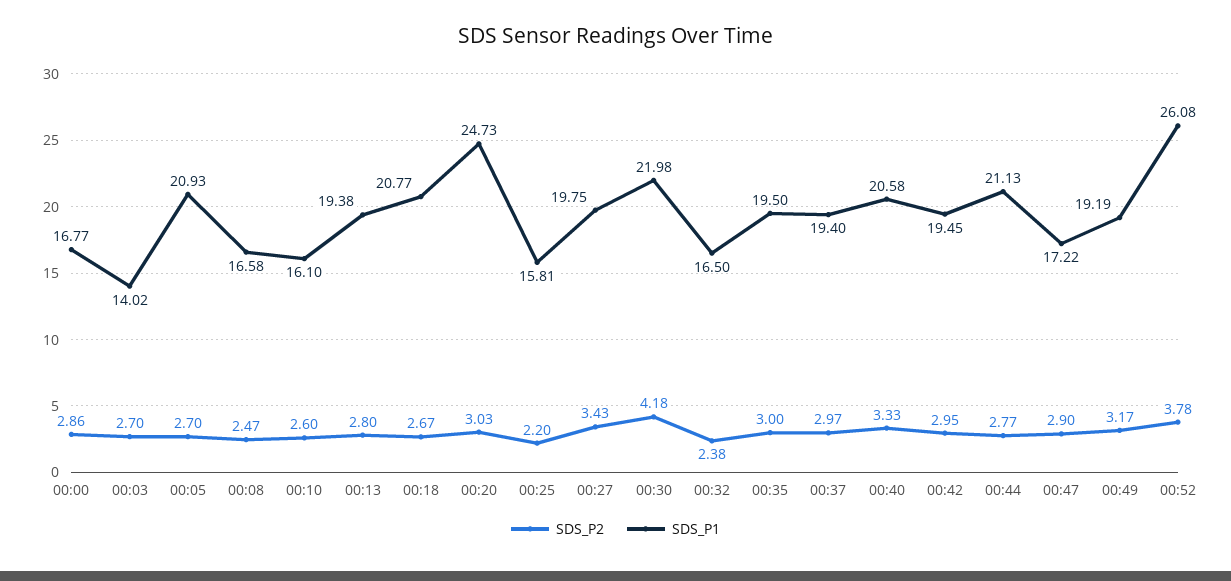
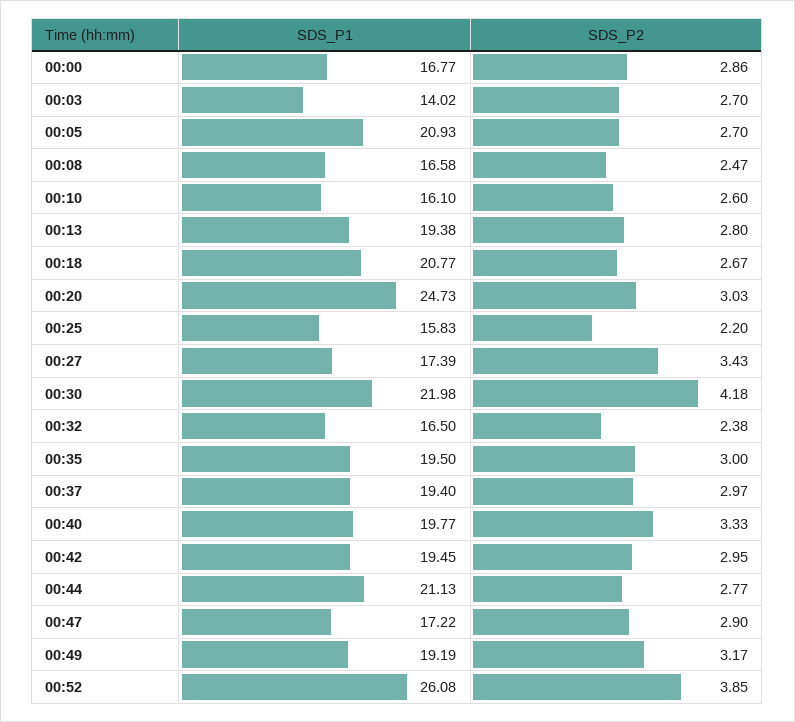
  {
    "SDS_P2": {
      "00:00": 2.86,
      "00:03": 2.7,
      "00:05": 2.7,
      "00:08": 2.47,
      "00:10": 2.6,
      "00:13": 2.8,
      "00:18": 2.67,
      "00:20": 3.03,
      "00:25": 2.2,
      "00:27": 3.43,
      "00:30": 4.18,
      "00:32": 2.38,
      "00:35": 3,
      "00:37": 2.97,
      "00:40": 3.33,
      "00:42": 2.95,
      "00:44": 2.77,
      "00:47": 2.9,
      "00:49": 3.17,
-     "00:52": 3.78
+     "00:52": 3.85
    },
    "SDS_P1": {
      "00:00": 16.77,
      "00:03": 14.02,
      "00:05": 20.93,
      "00:08": 16.58,
      "00:10": 16.1,
      "00:13": 19.38,
      "00:18": 20.77,
      "00:20": 24.73,
-     "00:25": 15.81,
+     "00:25": 15.83,
-     "00:27": 19.75,
+     "00:27": 17.39,
      "00:30": 21.98,
      "00:32": 16.5,
      "00:35": 19.5,
      "00:37": 19.4,
-     "00:40": 20.58,
+     "00:40": 19.77,
      "00:42": 19.45,
      "00:44": 21.13,
      "00:47": 17.22,
      "00:49": 19.19,
      "00:52": 26.08
    }
  }

